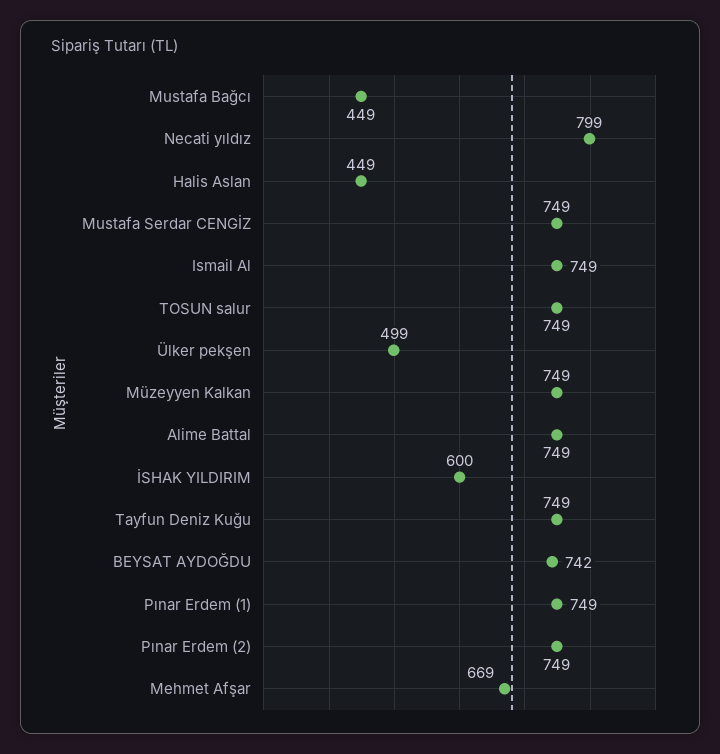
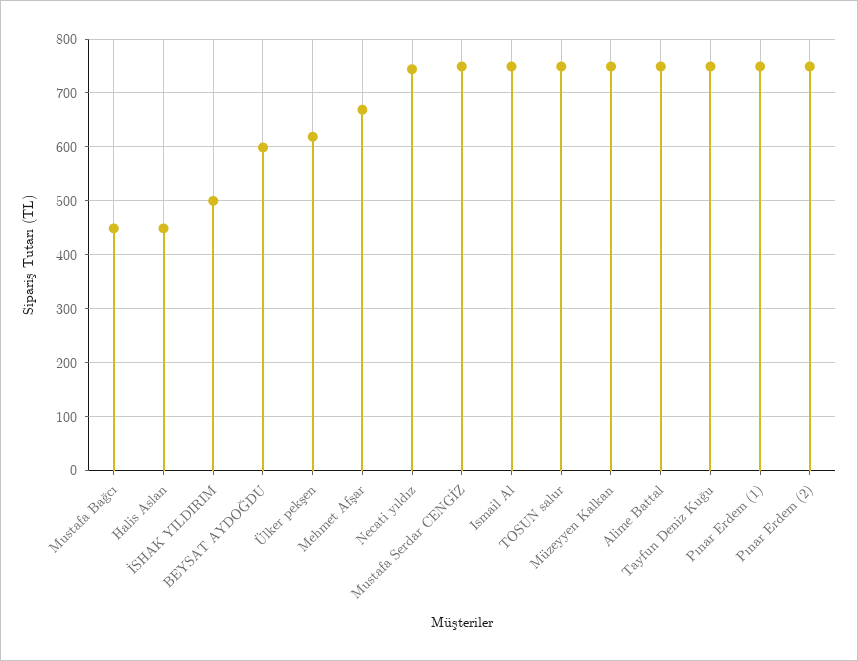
  {
    "Mustafa Bağcı": 449,
-   "Necati yıldız": 799,
+   "Necati yıldız": 740,
    "Halis Aslan": 449,
    "Mustafa Serdar CENGİZ": 749,
    "Ismail Al": 749,
    "TOSUN salur": 749,
-   "Ülker pekşen": 499,
+   "Ülker pekşen": 620,
    "Müzeyyen Kalkan": 749,
    "Alime Battal": 749,
-   "İSHAK YILDIRIM": 600,
+   "İSHAK YILDIRIM": 500,
    "Tayfun Deniz Kuğu": 749,
-   "BEYSAT AYDOĞDU": 742,
+   "BEYSAT AYDOĞDU": 600,
    "Pınar Erdem (1)": 749,
    "Pınar Erdem (2)": 749,
    "Mehmet Afşar": 669
  }

